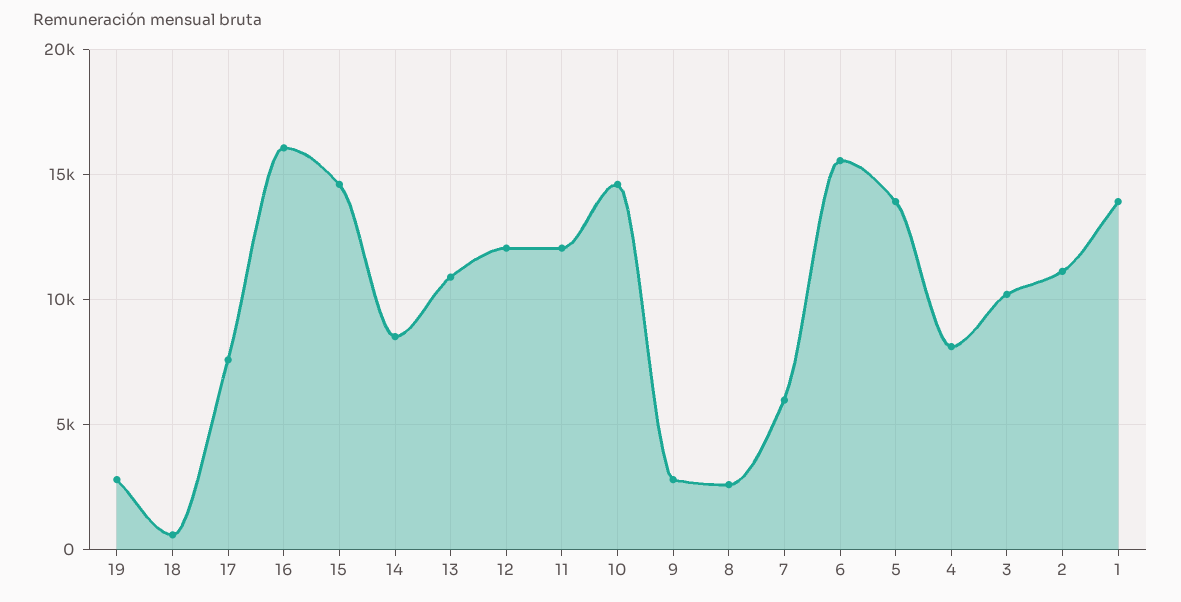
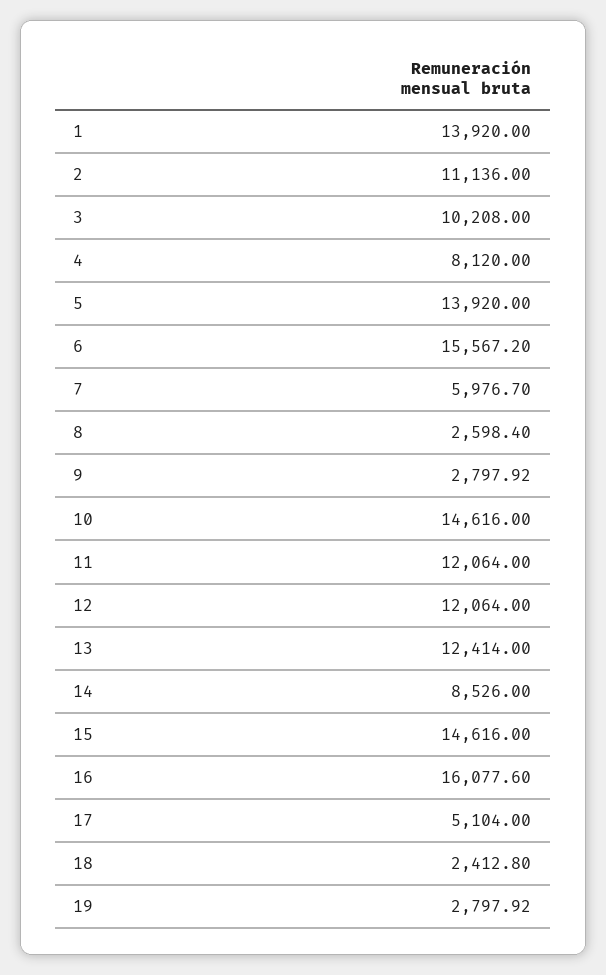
  {
    "19": 2797.92,
-   "18": 500,
+   "18": 2412.8,
-   "17": 7500,
+   "17": 5104,
    "16": 16077.6,
    "15": 14616,
    "14": 8526,
-   "13": 11000,
+   "13": 12414,
    "12": 12064,
    "11": 12064,
    "10": 14616,
    "9": 2797.92,
    "8": 2598.4,
    "7": 5976.7,
    "6": 15567.2,
    "5": 13920,
    "4": 8120,
    "3": 10208,
    "2": 11136,
    "1": 13920
  }

